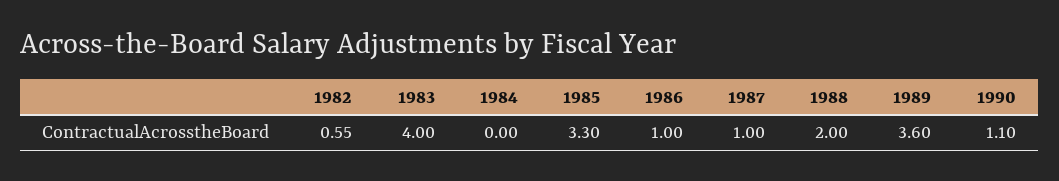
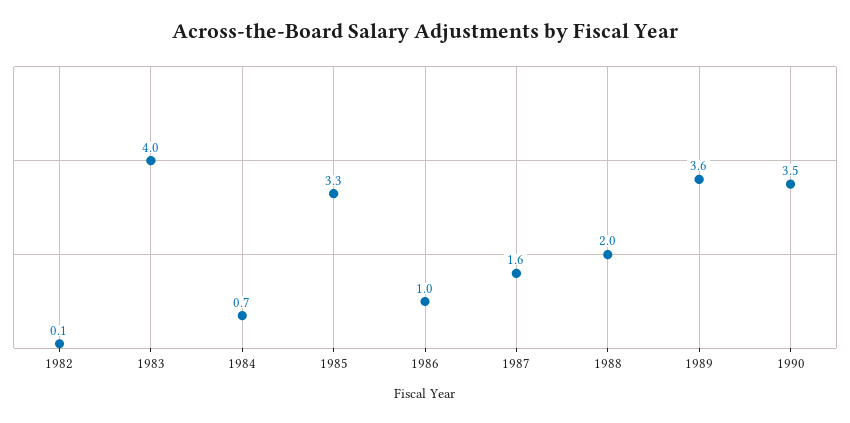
  {
-   "1982": 0.55,
+   "1982": 0.1,
    "1983": 4,
-   "1984": 0,
+   "1984": 0.7,
    "1985": 3.3,
    "1986": 1,
-   "1987": 1,
+   "1987": 1.6,
    "1988": 2,
    "1989": 3.6,
-   "1990": 1.1
+   "1990": 3.5
  }

